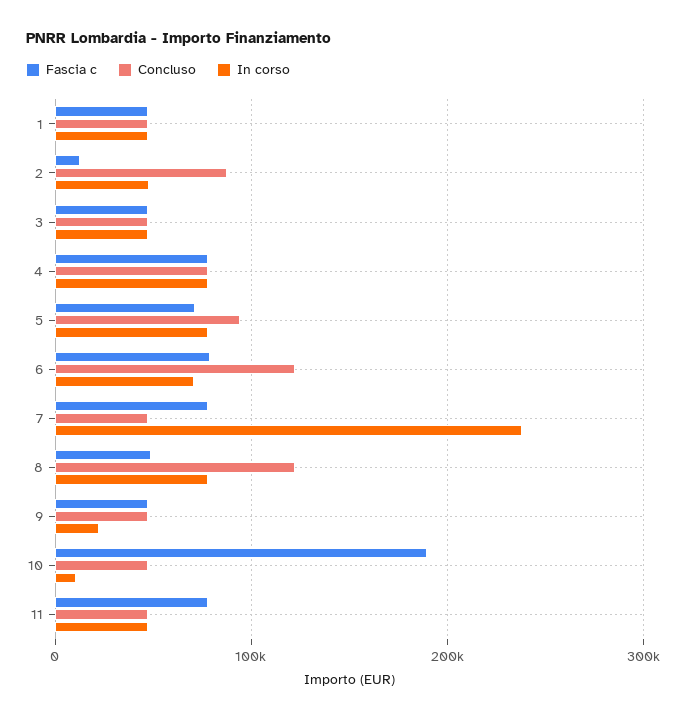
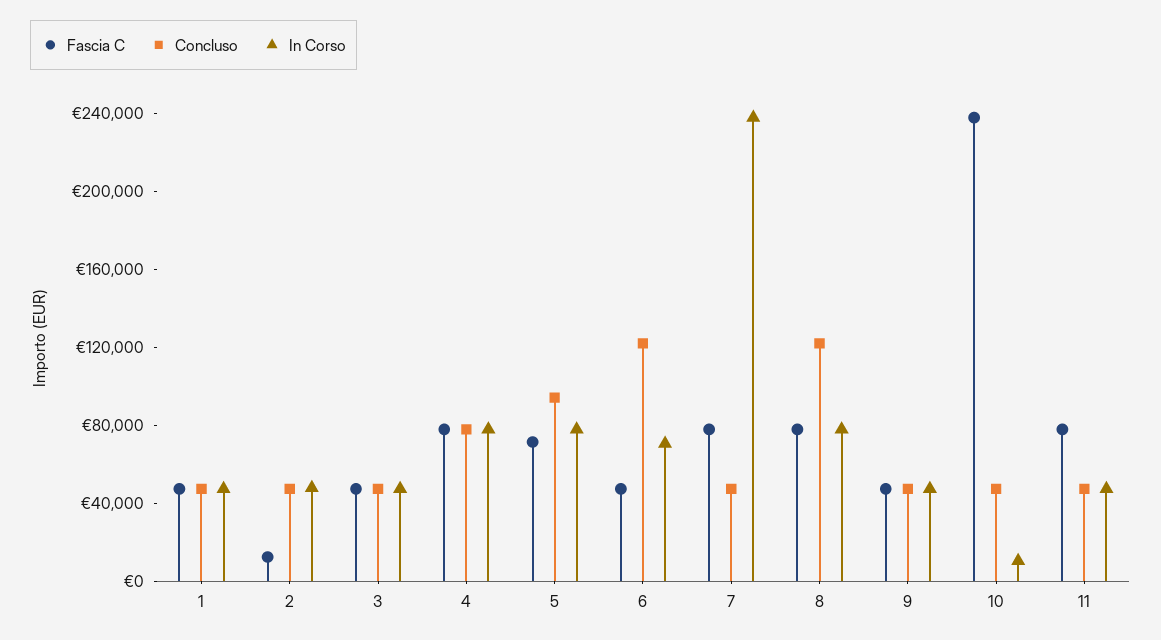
  {
    "Fascia c": {
      "1": 50000,
      "2": 10000,
      "3": 50000,
      "4": 80000,
      "5": 70000,
-     "6": 80000,
+     "6": 50000,
      "7": 80000,
-     "8": 50000,
+     "8": 80000,
      "9": 50000,
-     "10": 190000,
+     "10": 240000,
      "11": 80000
    },
    "Concluso": {
      "1": 50000,
-     "2": 90000,
+     "2": 50000,
      "3": 50000,
      "4": 80000,
      "5": 90000,
      "6": 120000,
      "7": 50000,
      "8": 120000,
      "9": 50000,
      "10": 50000,
      "11": 50000
    },
    "In corso": {
      "1": 50000,
      "2": 50000,
      "3": 50000,
      "4": 80000,
      "5": 80000,
      "6": 70000,
      "7": 240000,
      "8": 80000,
-     "9": 20000,
+     "9": 50000,
      "10": 10000,
      "11": 50000
    }
  }

